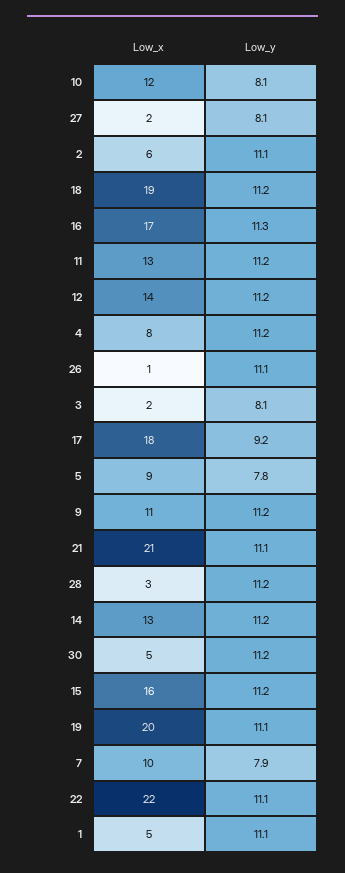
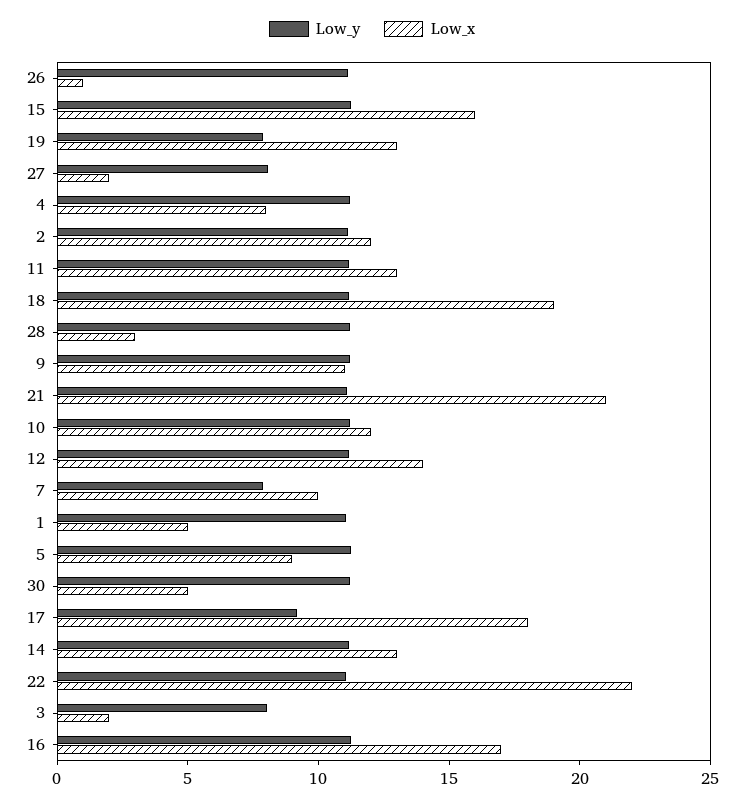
  {
    "Low_x": {
      "10": 12,
      "27": 2,
-     "2": 6,
+     "2": 12,
      "18": 19,
      "16": 17,
      "11": 13,
      "12": 14,
      "4": 8,
      "26": 1,
      "3": 2,
      "17": 18,
      "5": 9,
      "9": 11,
      "21": 21,
      "28": 3,
      "14": 13,
      "30": 5,
      "15": 16,
-     "19": 20,
+     "19": 13,
      "7": 10,
      "22": 22,
      "1": 5
    },
    "Low_y": {
-     "10": 8.1,
+     "10": 11,
      "27": 8.1,
      "2": 11.1,
      "18": 11.2,
      "16": 11.3,
      "11": 11.2,
      "12": 11.2,
      "4": 11.2,
      "26": 11.1,
      "3": 8.1,
      "17": 9.2,
-     "5": 7.8,
+     "5": 11,
      "9": 11.2,
      "21": 11.1,
      "28": 11.2,
      "14": 11.2,
      "30": 11.2,
      "15": 11.2,
-     "19": 11.1,
+     "19": 8,
      "7": 7.9,
      "22": 11.1,
      "1": 11.1
    }
  }

